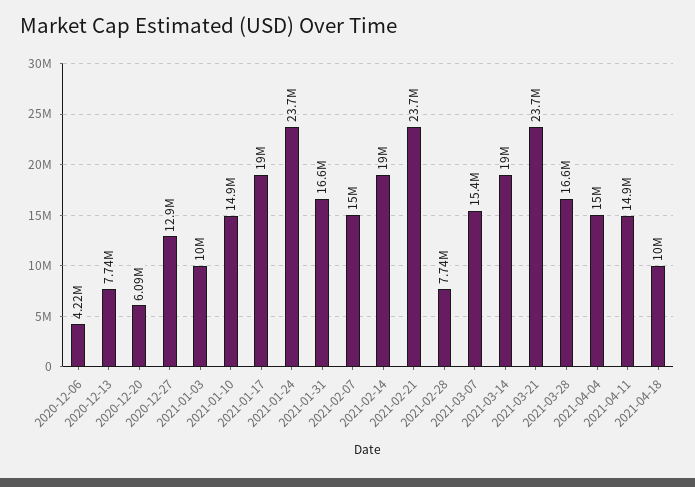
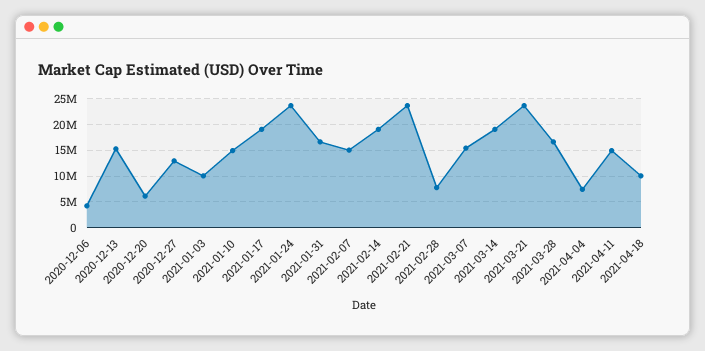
  {
    "2020-12-06": 4220000,
-   "2020-12-13": 7740000,
+   "2020-12-13": 15000000,
    "2020-12-20": 6090000,
    "2020-12-27": 12900000,
    "2021-01-03": 10000000,
    "2021-01-10": 14900000,
    "2021-01-17": 19000000,
    "2021-01-24": 23700000,
    "2021-01-31": 16600000,
    "2021-02-07": 15000000,
    "2021-02-14": 19000000,
    "2021-02-21": 23700000,
    "2021-02-28": 7740000,
    "2021-03-07": 15400000,
    "2021-03-14": 19000000,
    "2021-03-21": 23700000,
    "2021-03-28": 16600000,
-   "2021-04-04": 15000000,
+   "2021-04-04": 7500000,
    "2021-04-11": 14900000,
    "2021-04-18": 10000000
  }

